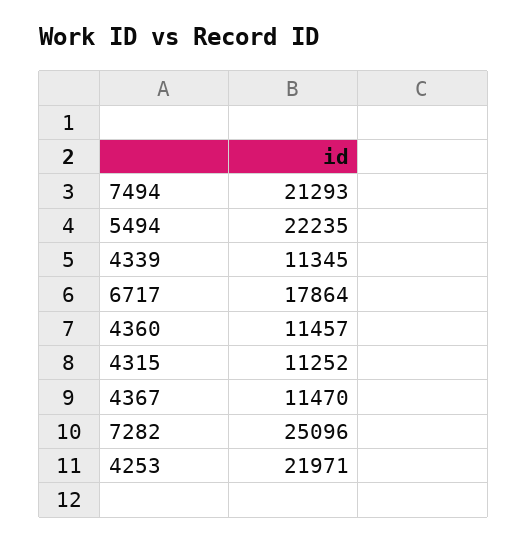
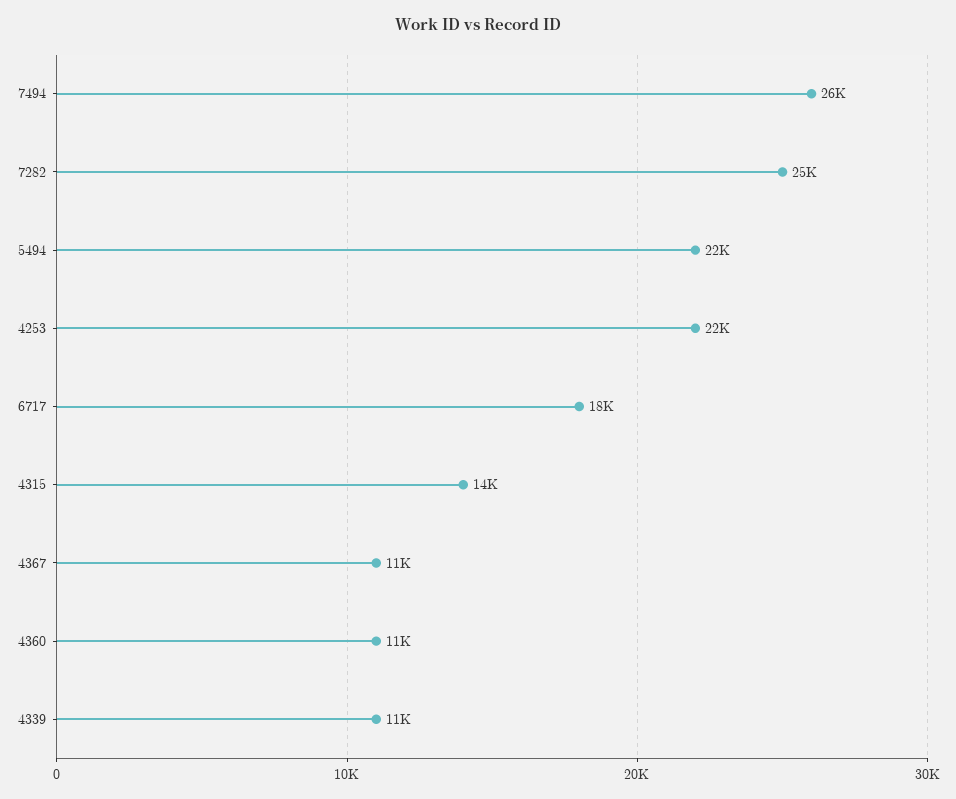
  {
-   "7494": 21293,
+   "7494": 26000,
    "5494": 22235,
    "4339": 11345,
    "6717": 17864,
    "4360": 11457,
-   "4315": 11252,
+   "4315": 14000,
    "4367": 11470,
    "7282": 25096,
    "4253": 21971
  }

